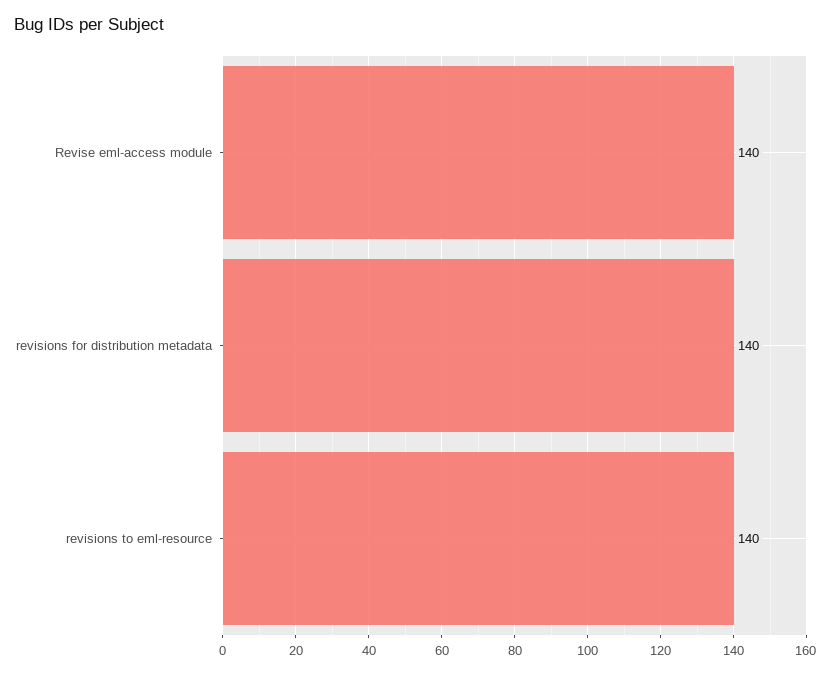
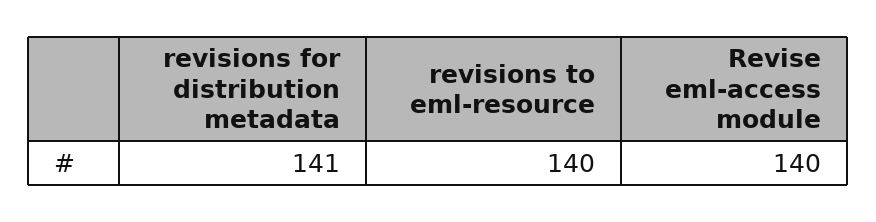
  {
    "Revise eml-access module": 140,
-   "revisions for distribution metadata": 140,
+   "revisions for distribution metadata": 141,
    "revisions to eml-resource": 140
  }

